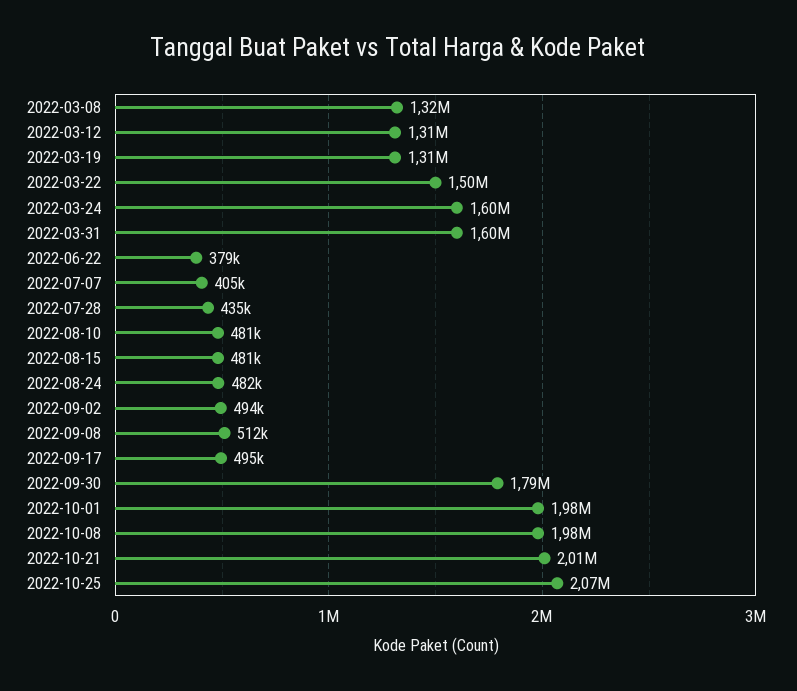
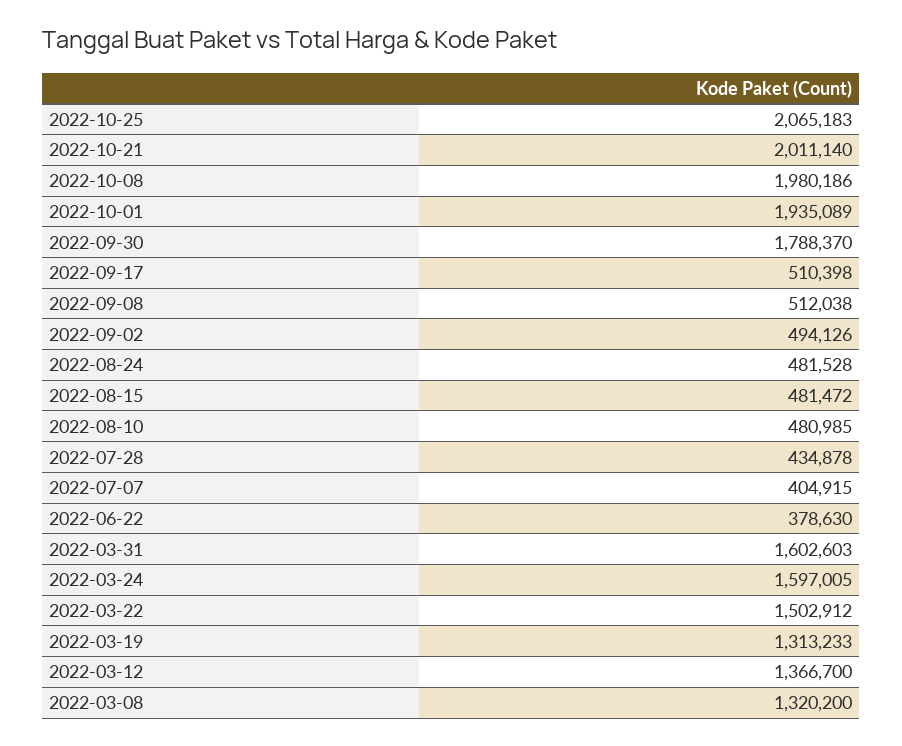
  {
    "2022-03-08": 1320200,
-   "2022-03-12": 1310000,
+   "2022-03-12": 1366700,
    "2022-03-19": 1313233,
    "2022-03-22": 1502912,
    "2022-03-24": 1597005,
    "2022-03-31": 1602603,
    "2022-06-22": 378630,
    "2022-07-07": 404915,
    "2022-07-28": 434878,
    "2022-08-10": 480985,
    "2022-08-15": 481472,
    "2022-08-24": 481528,
    "2022-09-02": 494126,
    "2022-09-08": 512038,
-   "2022-09-17": 495000,
+   "2022-09-17": 510398,
    "2022-09-30": 1788370,
-   "2022-10-01": 1980000,
+   "2022-10-01": 1935089,
    "2022-10-08": 1980186,
    "2022-10-21": 2011140,
    "2022-10-25": 2065183
  }

